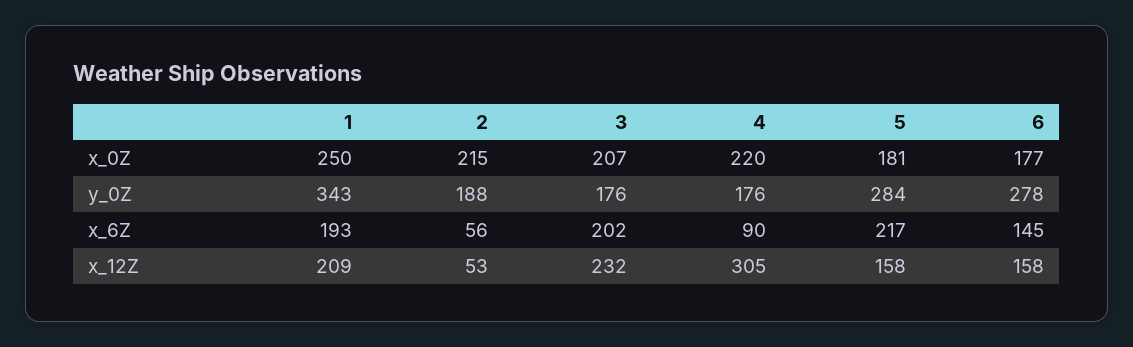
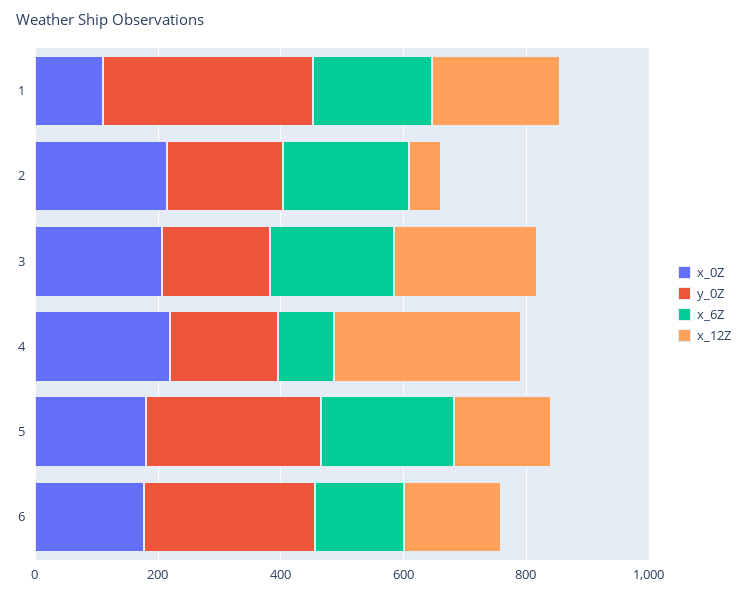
  {
    "x_0Z": {
-     "1": 250,
+     "1": 100,
      "2": 215,
      "3": 207,
      "4": 220,
      "5": 181,
      "6": 177
    },
    "y_0Z": {
      "1": 343,
      "2": 188,
      "3": 176,
      "4": 176,
      "5": 284,
      "6": 278
    },
    "x_6Z": {
      "1": 193,
-     "2": 56,
+     "2": 200,
      "3": 202,
      "4": 90,
      "5": 217,
      "6": 145
    },
    "x_12Z": {
      "1": 209,
      "2": 53,
      "3": 232,
      "4": 305,
      "5": 158,
      "6": 158
    }
  }

